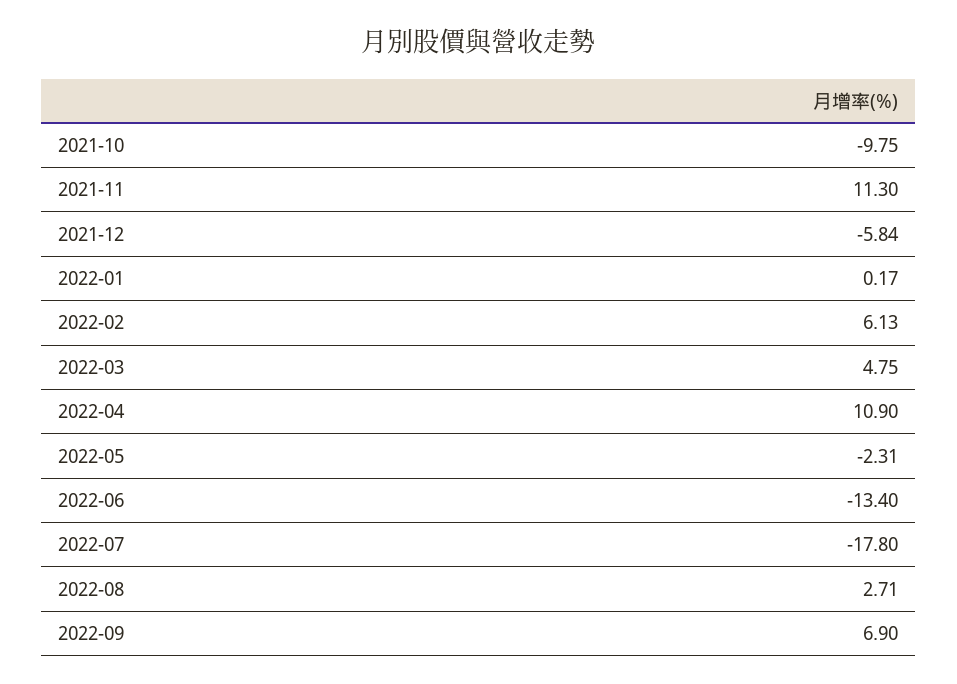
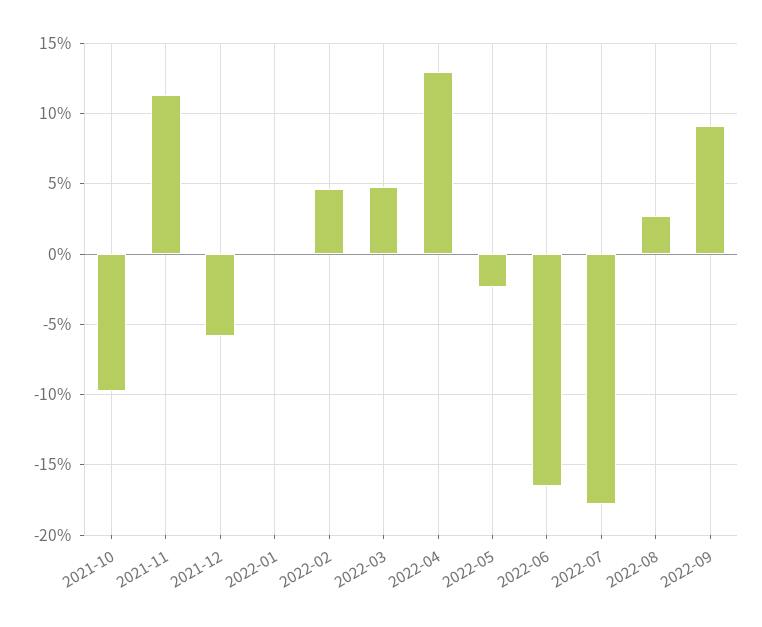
  {
    "2021-10": -9.75,
    "2021-11": 11.3,
    "2021-12": -5.84,
    "2022-01": 0.17,
-   "2022-02": 6.13,
+   "2022-02": 4.5,
    "2022-03": 4.75,
-   "2022-04": 10.9,
+   "2022-04": 13,
    "2022-05": -2.31,
-   "2022-06": -13.4,
+   "2022-06": -16.5,
    "2022-07": -17.8,
    "2022-08": 2.71,
-   "2022-09": 6.9
+   "2022-09": 9
  }

